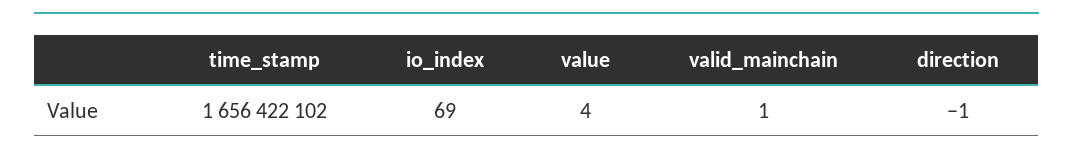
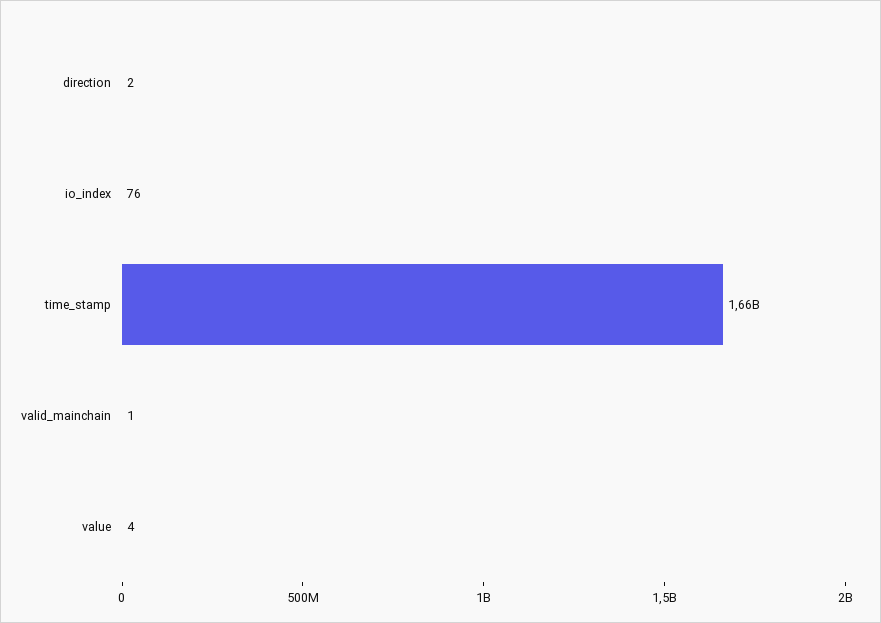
  {
    "time_stamp": 1656422102,
-   "io_index": 69,
+   "io_index": 76,
    "value": 4,
    "valid_mainchain": 1,
-   "direction": -1
+   "direction": 2
  }

